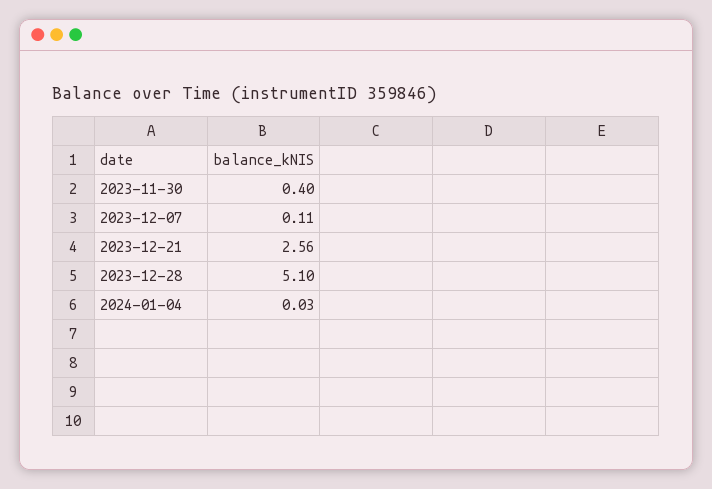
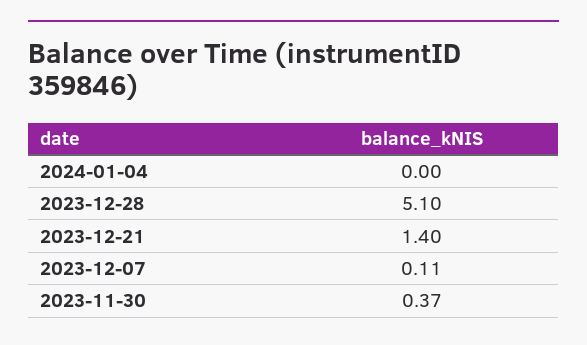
  {
-   "2023-11-30": 0.4,
+   "2023-11-30": 0.37,
    "2023-12-07": 0.11,
-   "2023-12-21": 2.56,
+   "2023-12-21": 1.4,
    "2023-12-28": 5.1,
-   "2024-01-04": 0.03
+   "2024-01-04": 0
  }

